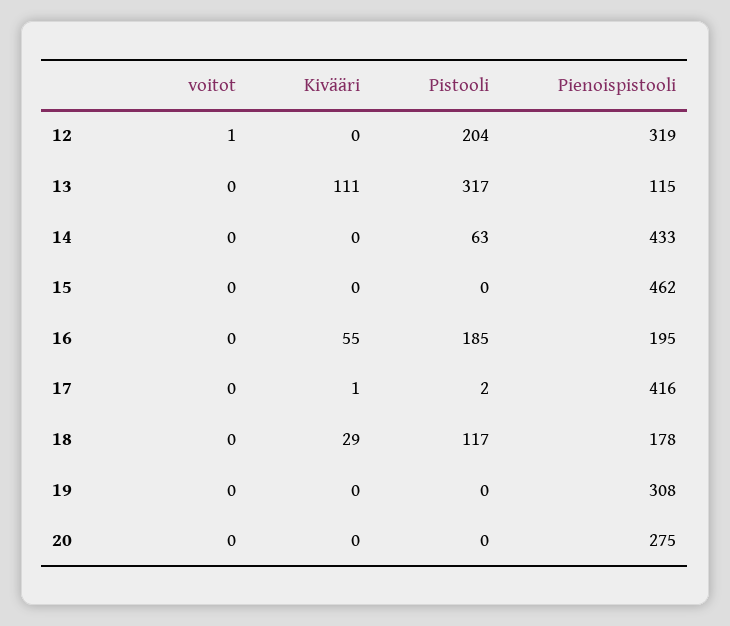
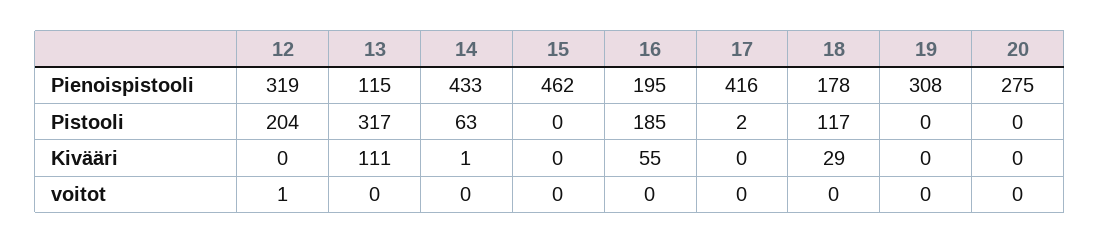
  {
    "voitot": {
      "12": 1,
      "13": 0,
      "14": 0,
      "15": 0,
      "16": 0,
      "17": 0,
      "18": 0,
      "19": 0,
      "20": 0
    },
    "Kivääri": {
      "12": 0,
      "13": 111,
-     "14": 0,
+     "14": 1,
      "15": 0,
      "16": 55,
-     "17": 1,
+     "17": 0,
      "18": 29,
      "19": 0,
      "20": 0
    },
    "Pistooli": {
      "12": 204,
      "13": 317,
      "14": 63,
      "15": 0,
      "16": 185,
      "17": 2,
      "18": 117,
      "19": 0,
      "20": 0
    },
    "Pienoispistooli": {
      "12": 319,
      "13": 115,
      "14": 433,
      "15": 462,
      "16": 195,
      "17": 416,
      "18": 178,
      "19": 308,
      "20": 275
    }
  }

